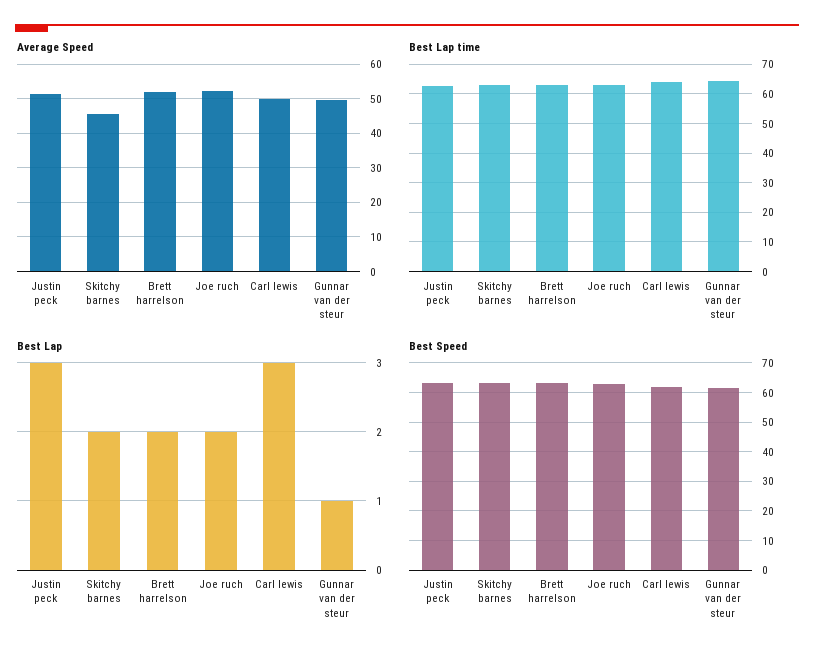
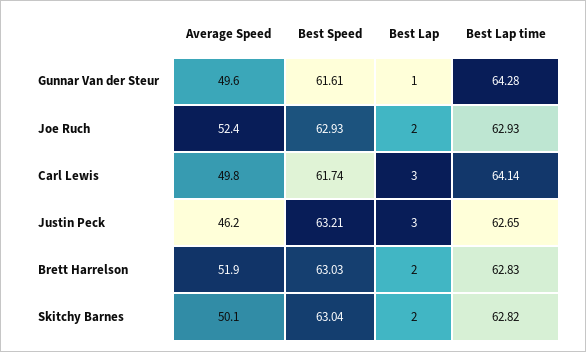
  {
    "Average Speed": {
-     "Justin peck": 52,
+     "Justin peck": 46.2,
-     "Skitchy barnes": 46,
+     "Skitchy barnes": 50.1,
      "Brett harrelson": 51.9,
      "Joe ruch": 52.4,
      "Carl lewis": 49.8,
      "Gunnar van der steur": 49.6
    },
    "Best Lap time": {
      "Justin peck": 62.65,
      "Skitchy barnes": 62.82,
      "Brett harrelson": 62.83,
      "Joe ruch": 62.93,
      "Carl lewis": 64.14,
      "Gunnar van der steur": 64.28
    },
    "Best Lap": {
      "Justin peck": 3,
      "Skitchy barnes": 2,
      "Brett harrelson": 2,
      "Joe ruch": 2,
      "Carl lewis": 3,
      "Gunnar van der steur": 1
    },
    "Best Speed": {
      "Justin peck": 63.21,
      "Skitchy barnes": 63.04,
      "Brett harrelson": 63.03,
      "Joe ruch": 62.93,
      "Carl lewis": 61.74,
      "Gunnar van der steur": 61.61
    }
  }

